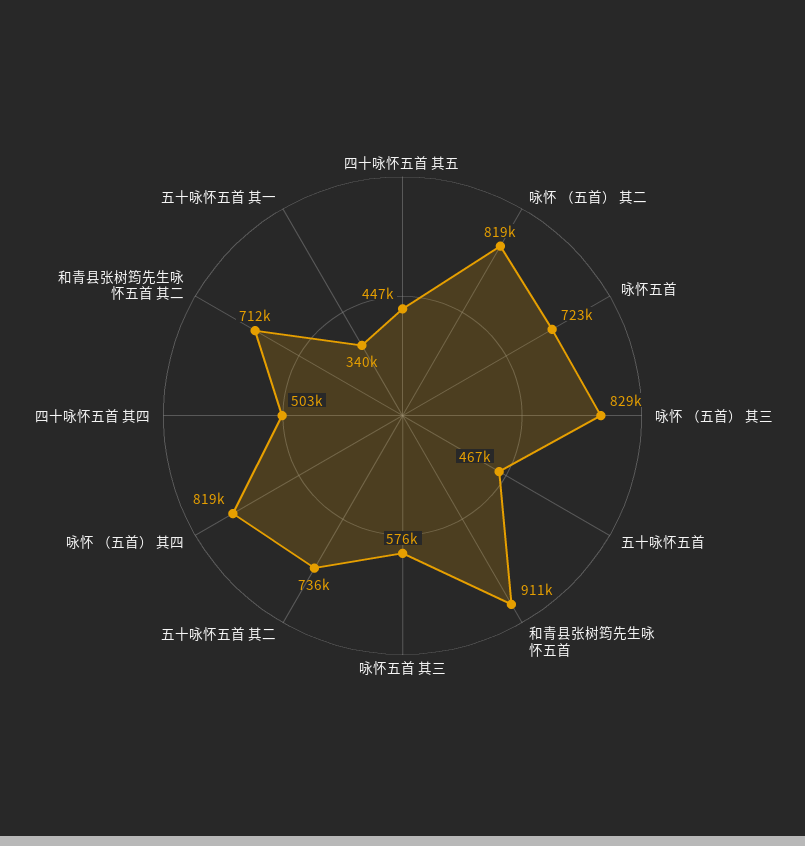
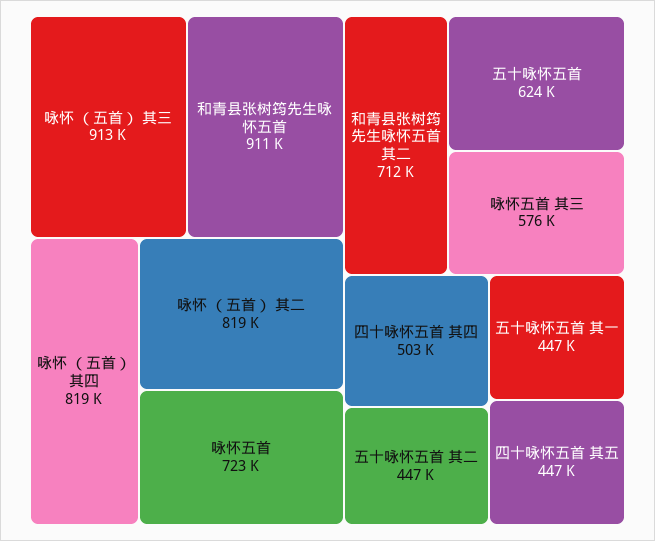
  {
    "四十咏怀五首 其五": 447000,
    "咏怀 （五首） 其二": 819000,
    "咏怀五首": 723000,
-   "咏怀 （五首） 其三": 829000,
+   "咏怀 （五首） 其三": 913000,
-   "五十咏怀五首": 467000,
+   "五十咏怀五首": 624000,
    "和青县张树筠先生咏怀五首": 911000,
    "咏怀五首 其三": 576000,
-   "五十咏怀五首 其二": 736000,
+   "五十咏怀五首 其二": 447000,
    "咏怀 （五首） 其四": 819000,
    "四十咏怀五首 其四": 503000,
    "和青县张树筠先生咏怀五首 其二": 712000,
-   "五十咏怀五首 其一": 340000
+   "五十咏怀五首 其一": 447000
  }

